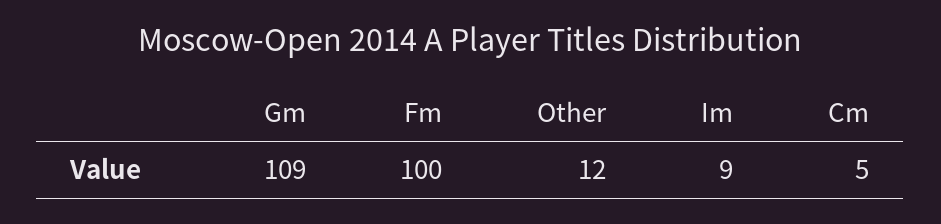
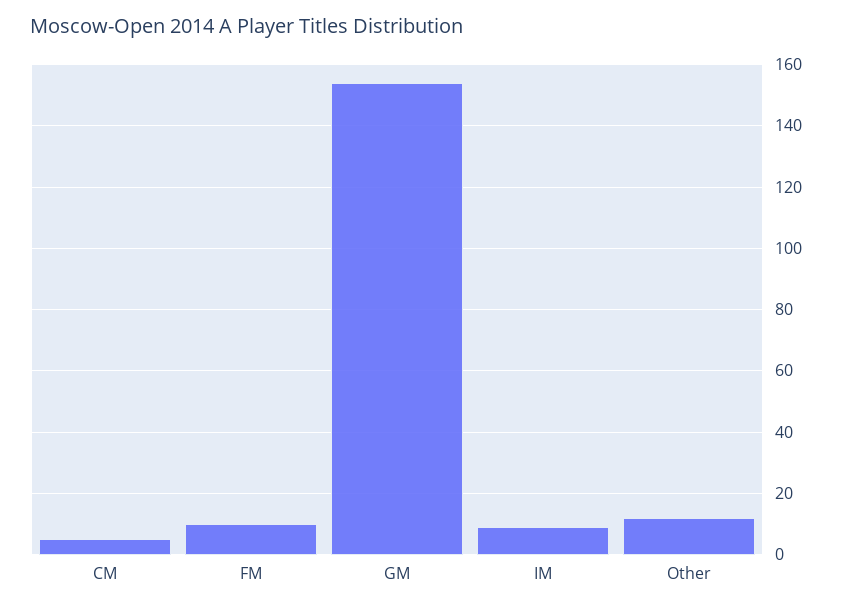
  {
-   "Gm": 109,
+   "Gm": 155,
-   "Fm": 100,
+   "Fm": 10,
    "Other": 12,
    "Im": 9,
    "Cm": 5
  }

